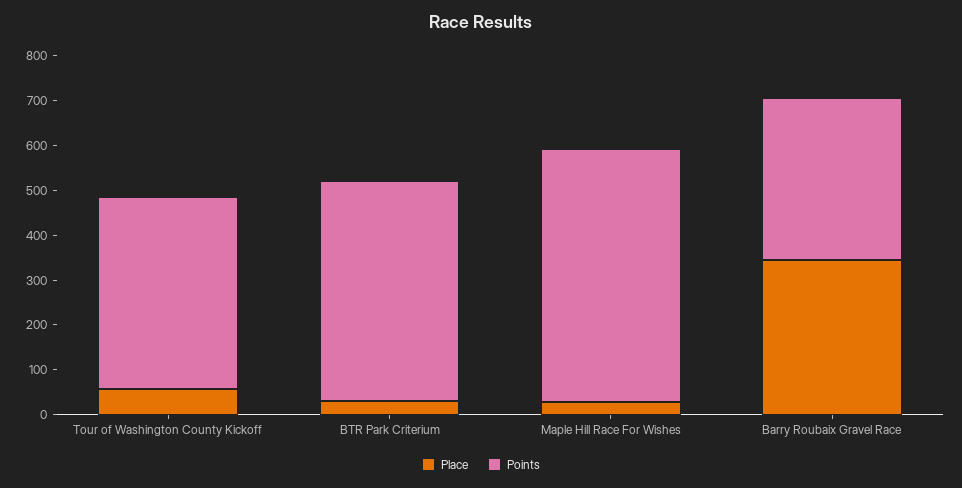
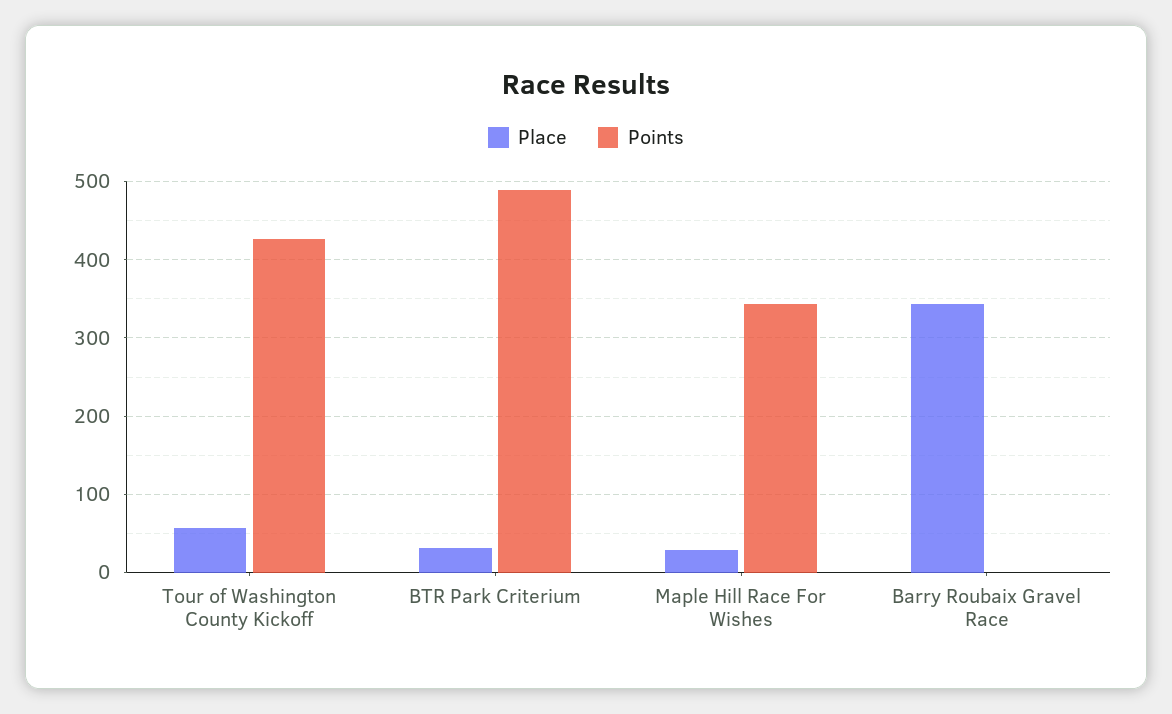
  {
    "Place": {
      "Tour of Washington County Kickoff": 60,
      "BTR Park Criterium": 30,
      "Maple Hill Race For Wishes": 30,
      "Barry Roubaix Gravel Race": 340
    },
    "Points": {
      "Tour of Washington County Kickoff": 430,
      "BTR Park Criterium": 490,
-     "Maple Hill Race For Wishes": 560,
+     "Maple Hill Race For Wishes": 340,
-     "Barry Roubaix Gravel Race": 360
+     "Barry Roubaix Gravel Race": 0
    }
  }

